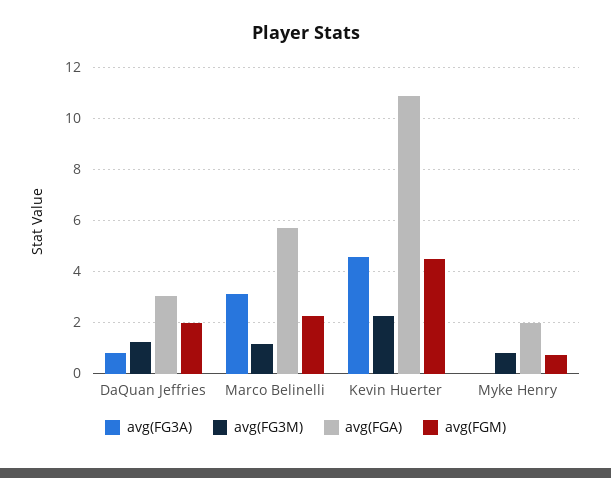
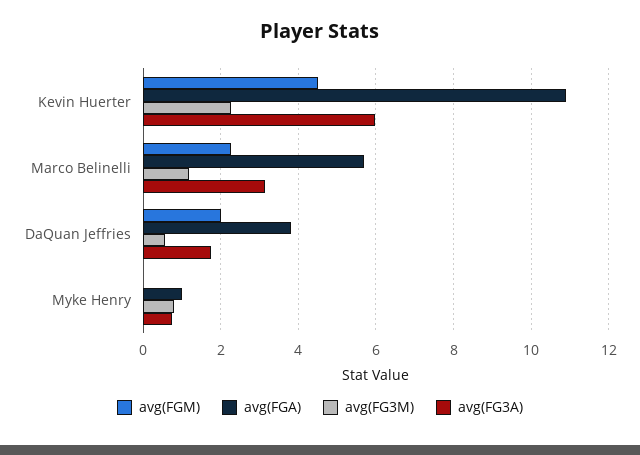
  {
    "avg(FG3A)": {
-     "DaQuan Jeffries": 0.75,
+     "DaQuan Jeffries": 1.8,
      "Marco Belinelli": 3.2,
-     "Kevin Huerter": 4.5,
+     "Kevin Huerter": 6,
-     "Myke Henry": 0
+     "Myke Henry": 0.8
    },
    "avg(FG3M)": {
-     "DaQuan Jeffries": 1.25,
+     "DaQuan Jeffries": 0.6,
      "Marco Belinelli": 1.2,
      "Kevin Huerter": 2.2,
      "Myke Henry": 0.8
    },
    "avg(FGA)": {
-     "DaQuan Jeffries": 3,
+     "DaQuan Jeffries": 3.8,
      "Marco Belinelli": 5.8,
      "Kevin Huerter": 10.8,
-     "Myke Henry": 2
+     "Myke Henry": 1
    },
    "avg(FGM)": {
      "DaQuan Jeffries": 2,
      "Marco Belinelli": 2.2,
      "Kevin Huerter": 4.6,
-     "Myke Henry": 0.75
+     "Myke Henry": 0
    }
  }

